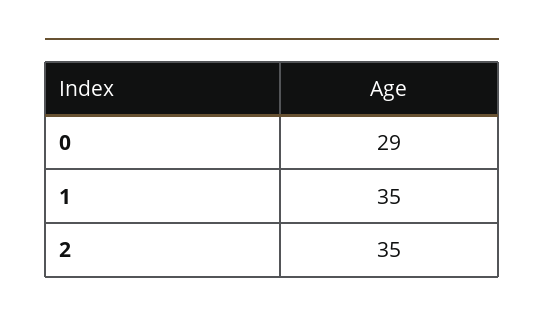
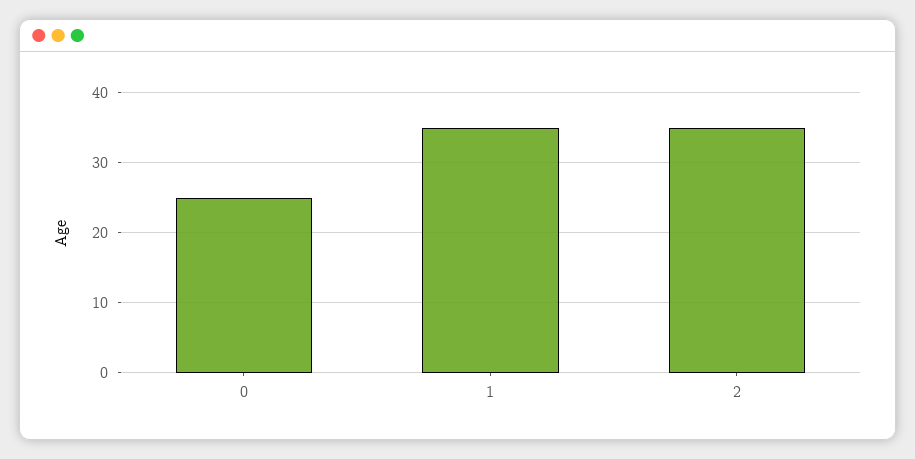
  {
-   "0": 29,
+   "0": 25,
    "1": 35,
    "2": 35
  }

